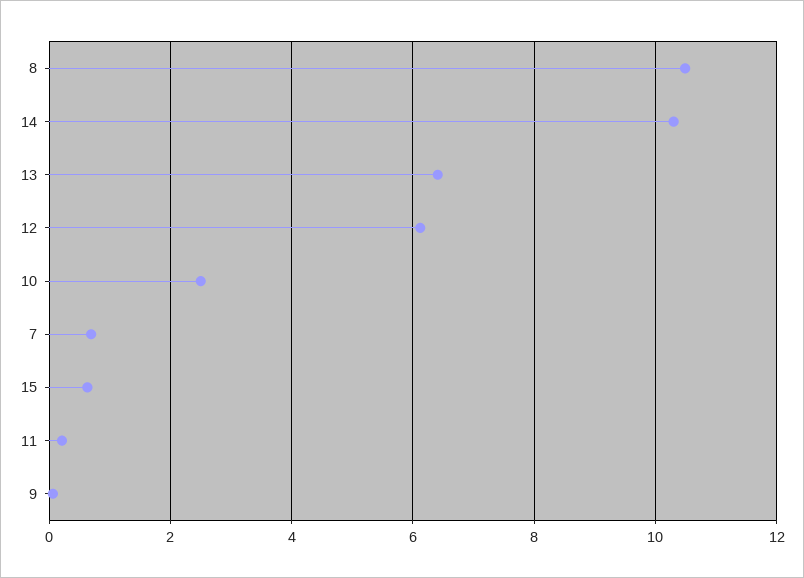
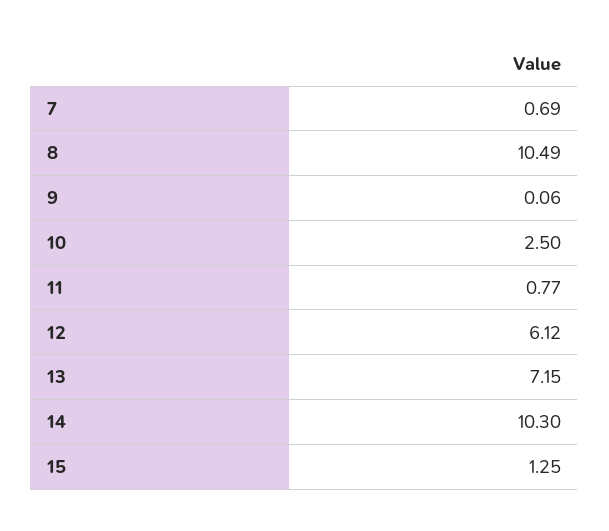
  {
    "8": 10.49,
    "14": 10.3,
-   "13": 6.4,
+   "13": 7.15,
    "12": 6.12,
    "10": 2.5,
    "7": 0.69,
-   "15": 0.6,
+   "15": 1.25,
-   "11": 0.2,
+   "11": 0.77,
    "9": 0.06
  }

